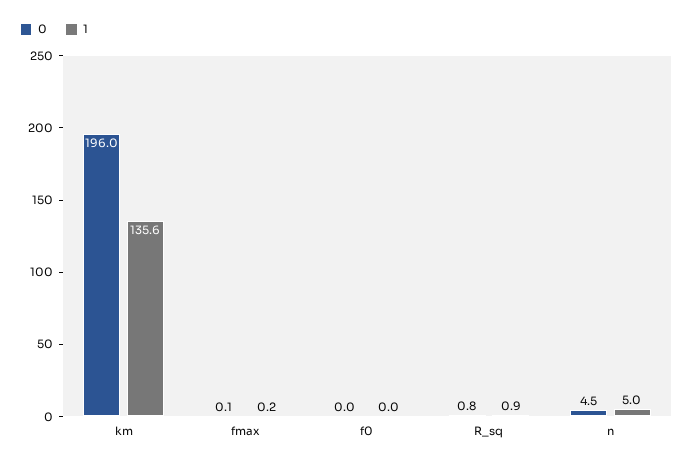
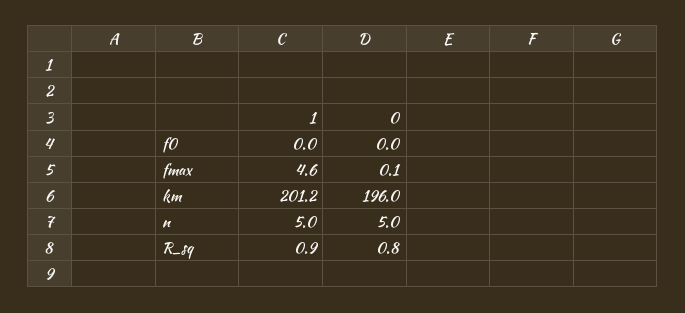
  {
    "0": {
      "km": 196,
      "fmax": 0.1,
      "f0": 0,
      "R_sq": 0.8,
-     "n": 4.5
+     "n": 5
    },
    "1": {
-     "km": 135.6,
+     "km": 201.2,
-     "fmax": 0.2,
+     "fmax": 4.6,
      "f0": 0,
      "R_sq": 0.9,
      "n": 5
    }
  }

